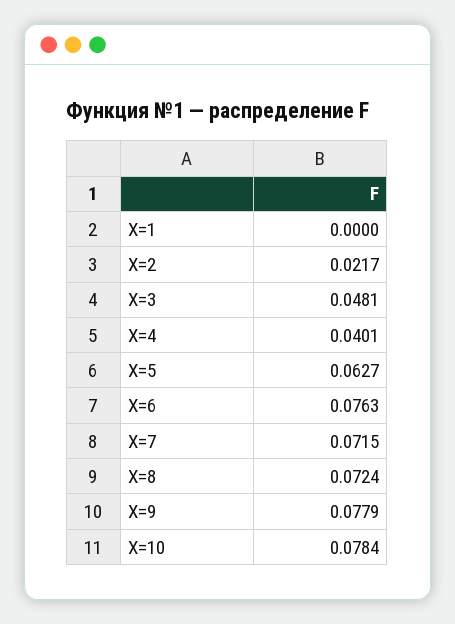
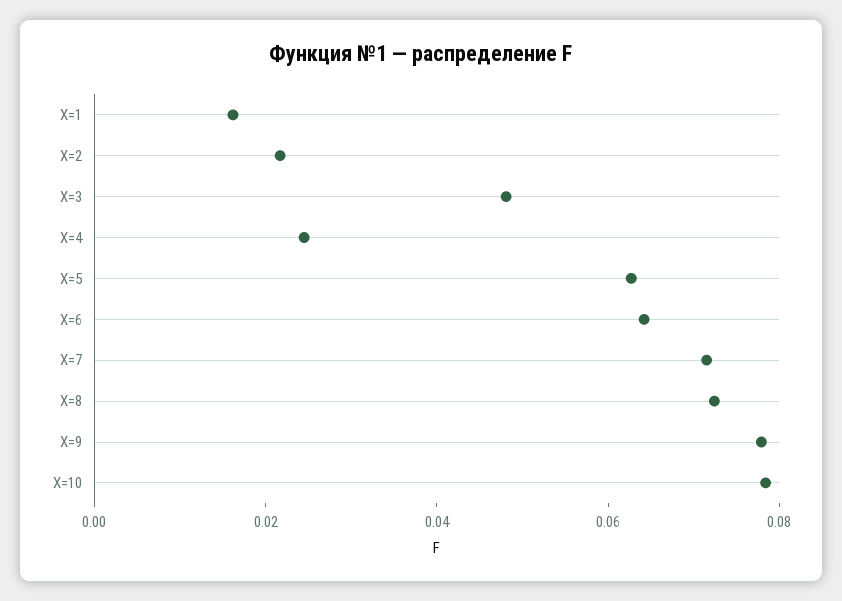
  {
-   "X=1": 0,
+   "X=1": 0.015,
    "X=2": 0.0217,
    "X=3": 0.0481,
-   "X=4": 0.0401,
+   "X=4": 0.025,
    "X=5": 0.0627,
-   "X=6": 0.0763,
+   "X=6": 0.065,
    "X=7": 0.0715,
    "X=8": 0.0724,
    "X=9": 0.0779,
    "X=10": 0.0784
  }

